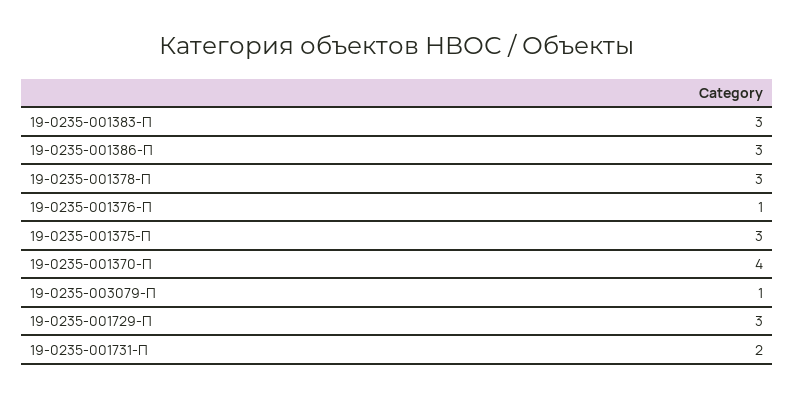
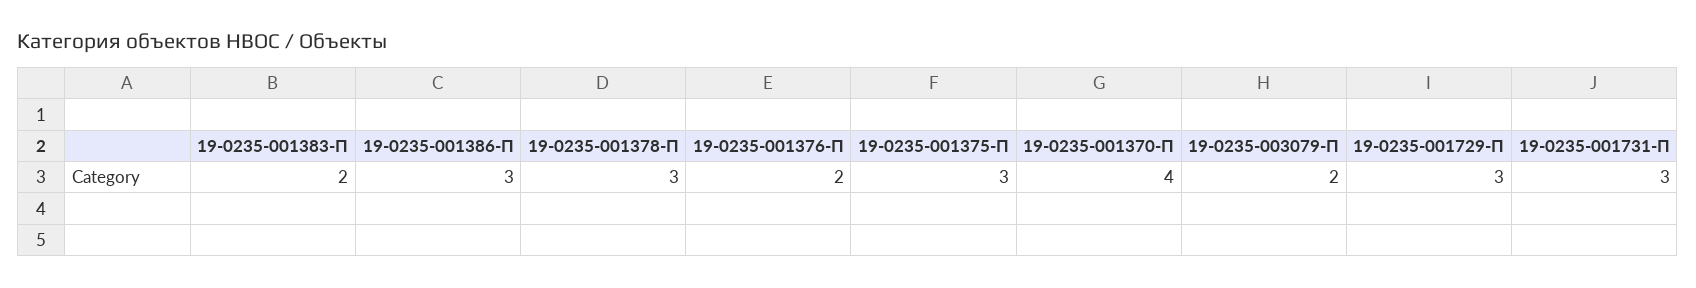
  {
-   "19-0235-001383-П": 3,
+   "19-0235-001383-П": 2,
    "19-0235-001386-П": 3,
    "19-0235-001378-П": 3,
-   "19-0235-001376-П": 1,
+   "19-0235-001376-П": 2,
    "19-0235-001375-П": 3,
    "19-0235-001370-П": 4,
-   "19-0235-003079-П": 1,
+   "19-0235-003079-П": 2,
    "19-0235-001729-П": 3,
-   "19-0235-001731-П": 2
+   "19-0235-001731-П": 3
  }

